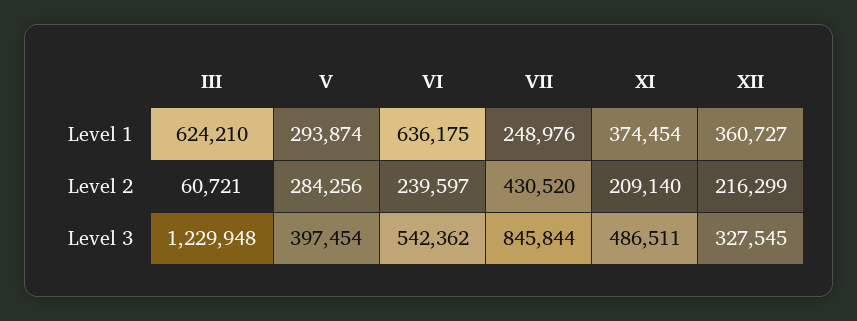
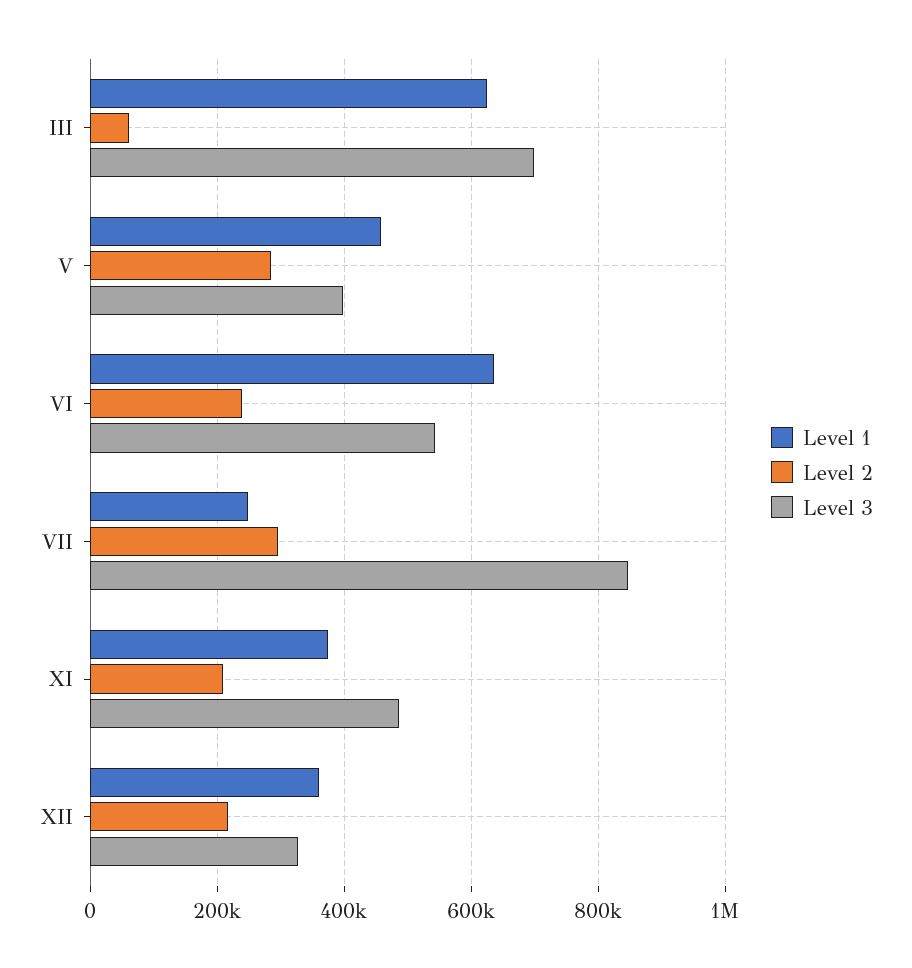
  {
    "Level 1": {
      "III": 624210,
-     "V": 293874,
+     "V": 460000,
      "VI": 636175,
      "VII": 248976,
      "XI": 374454,
      "XII": 360727
    },
    "Level 2": {
      "III": 60721,
      "V": 284256,
      "VI": 239597,
-     "VII": 430520,
+     "VII": 300000,
      "XI": 209140,
      "XII": 216299
    },
    "Level 3": {
-     "III": 1229948,
+     "III": 700000,
      "V": 397454,
      "VI": 542362,
      "VII": 845844,
      "XI": 486511,
      "XII": 327545
    }
  }

